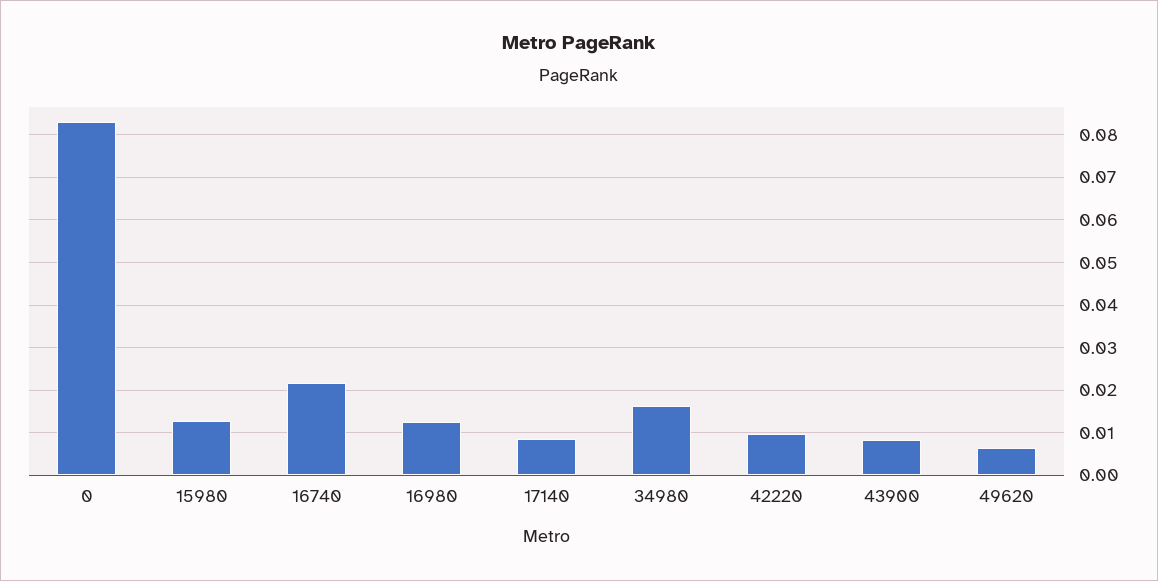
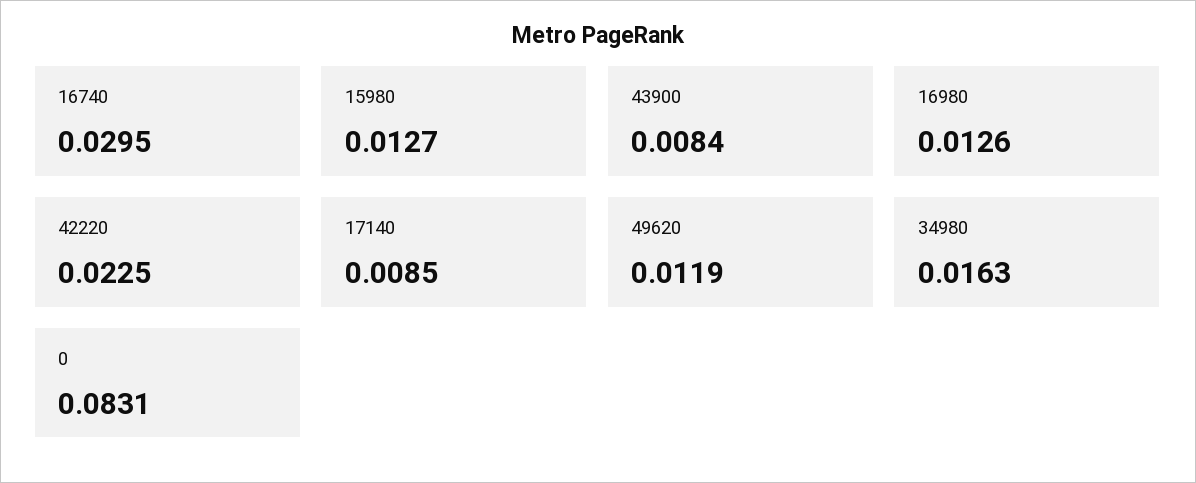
  {
    "0": 0.0831,
    "15980": 0.0127,
-   "16740": 0.022,
+   "16740": 0.0295,
    "16980": 0.0126,
    "17140": 0.0085,
    "34980": 0.0163,
-   "42220": 0.01,
+   "42220": 0.0225,
    "43900": 0.0084,
-   "49620": 0.006
+   "49620": 0.0119
  }

